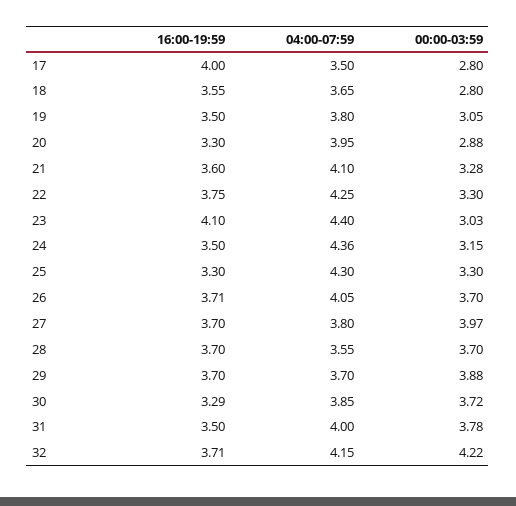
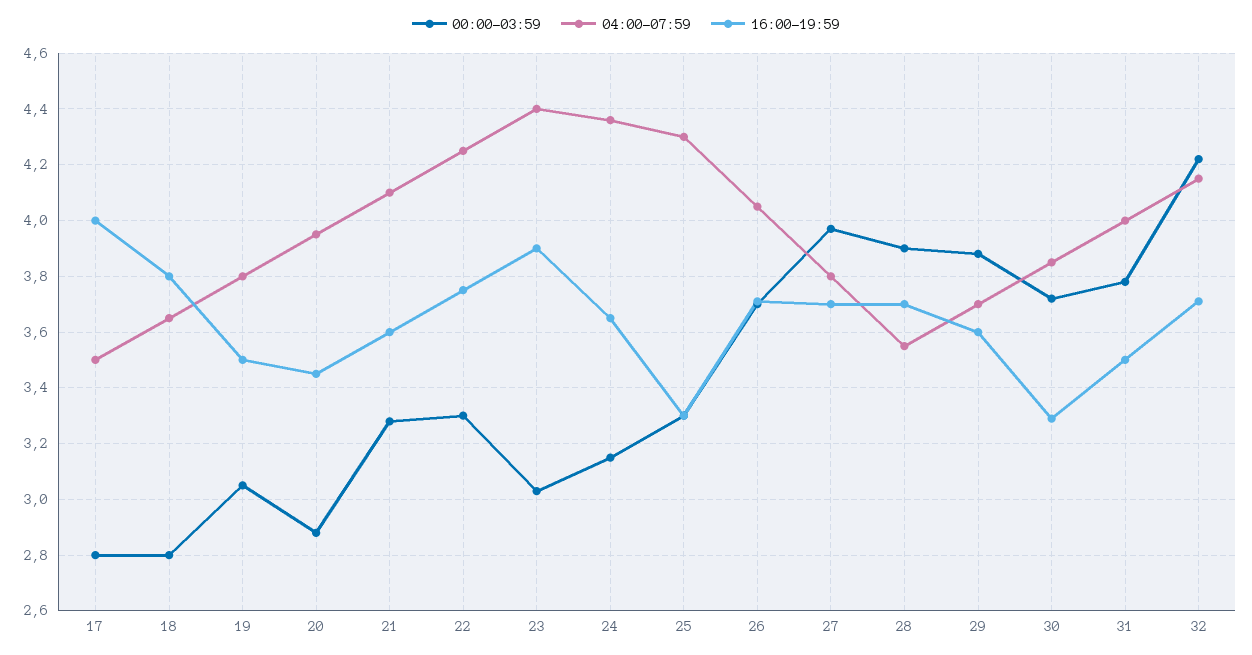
  {
    "16:00-19:59": {
      "17": 4,
-     "18": 3.55,
+     "18": 3.8,
      "19": 3.5,
-     "20": 3.3,
+     "20": 3.45,
      "21": 3.6,
      "22": 3.75,
-     "23": 4.1,
+     "23": 3.9,
-     "24": 3.5,
+     "24": 3.65,
      "25": 3.3,
      "26": 3.71,
      "27": 3.7,
      "28": 3.7,
-     "29": 3.7,
+     "29": 3.6,
      "30": 3.29,
      "31": 3.5,
      "32": 3.71
    },
    "04:00-07:59": {
      "17": 3.5,
      "18": 3.65,
      "19": 3.8,
      "20": 3.95,
      "21": 4.1,
      "22": 4.25,
      "23": 4.4,
      "24": 4.36,
      "25": 4.3,
      "26": 4.05,
      "27": 3.8,
      "28": 3.55,
      "29": 3.7,
      "30": 3.85,
      "31": 4,
      "32": 4.15
    },
    "00:00-03:59": {
      "17": 2.8,
      "18": 2.8,
      "19": 3.05,
      "20": 2.88,
      "21": 3.28,
      "22": 3.3,
      "23": 3.03,
      "24": 3.15,
      "25": 3.3,
      "26": 3.7,
      "27": 3.97,
-     "28": 3.7,
+     "28": 3.9,
      "29": 3.88,
      "30": 3.72,
      "31": 3.78,
      "32": 4.22
    }
  }

